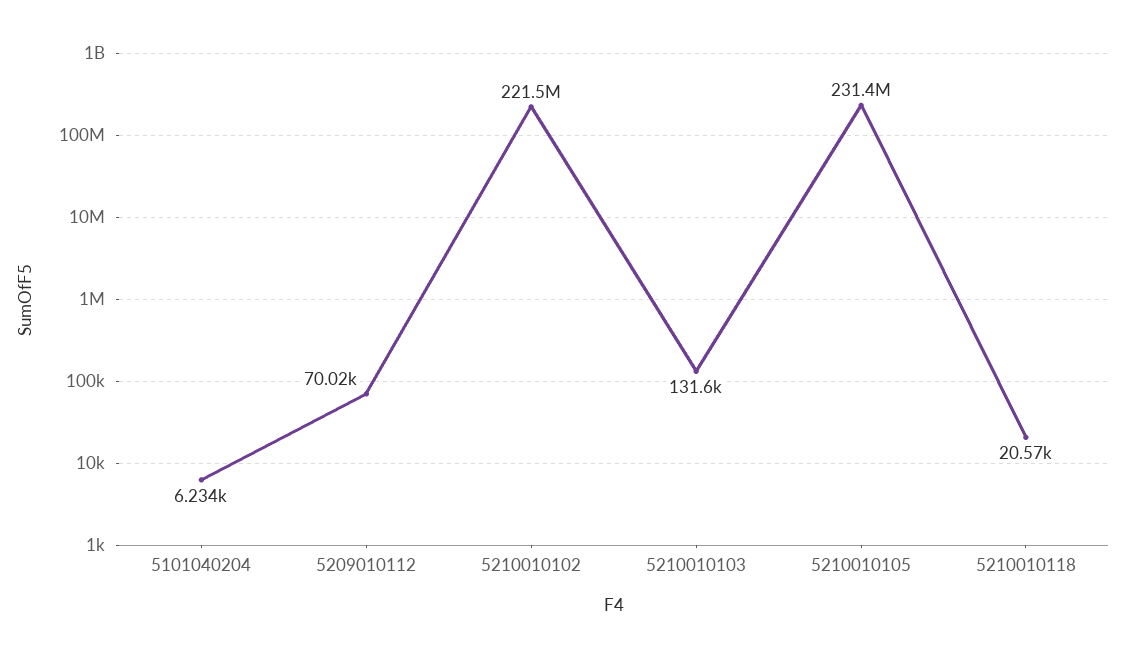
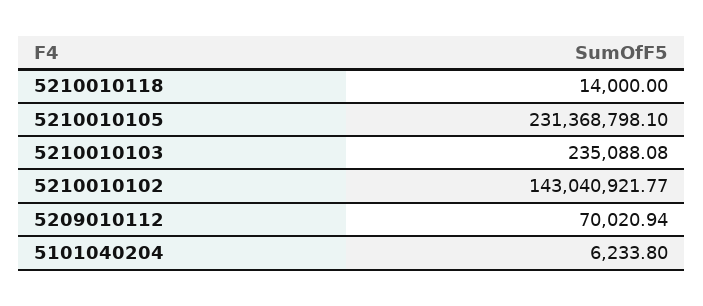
  {
    "5101040204": 6233.8,
    "5209010112": 70020.94,
-   "5210010102": 221500000,
+   "5210010102": 143040921.77,
-   "5210010103": 131600,
+   "5210010103": 235088.08,
    "5210010105": 231368798.1,
-   "5210010118": 20570
+   "5210010118": 14000
  }

